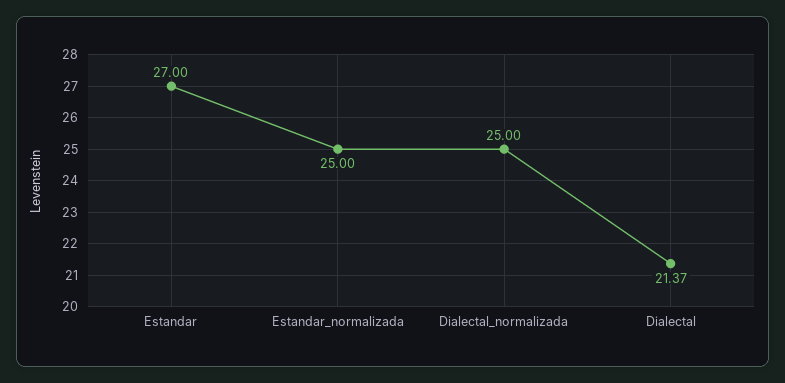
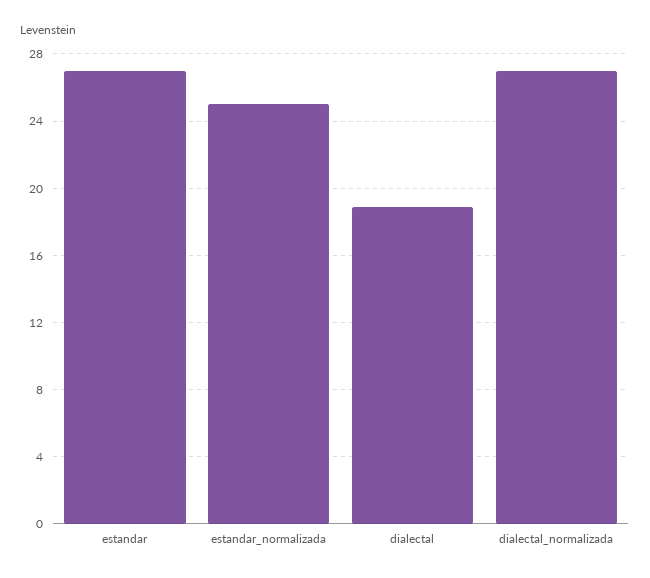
  {
    "Estandar": 27,
    "Estandar_normalizada": 25,
-   "Dialectal_normalizada": 25,
+   "Dialectal_normalizada": 27,
-   "Dialectal": 21.37
+   "Dialectal": 19
  }

